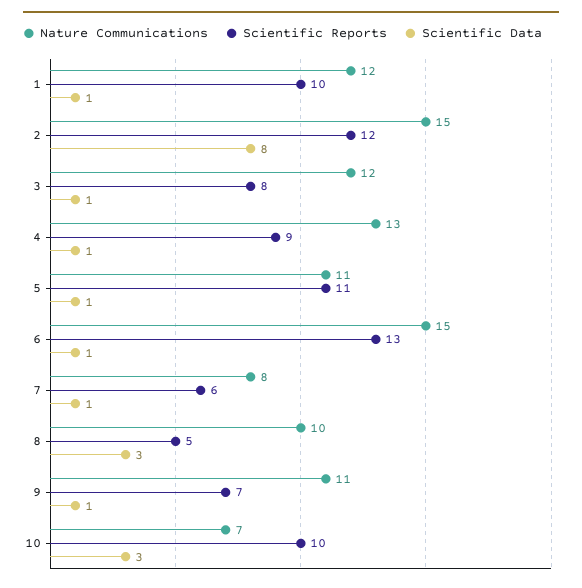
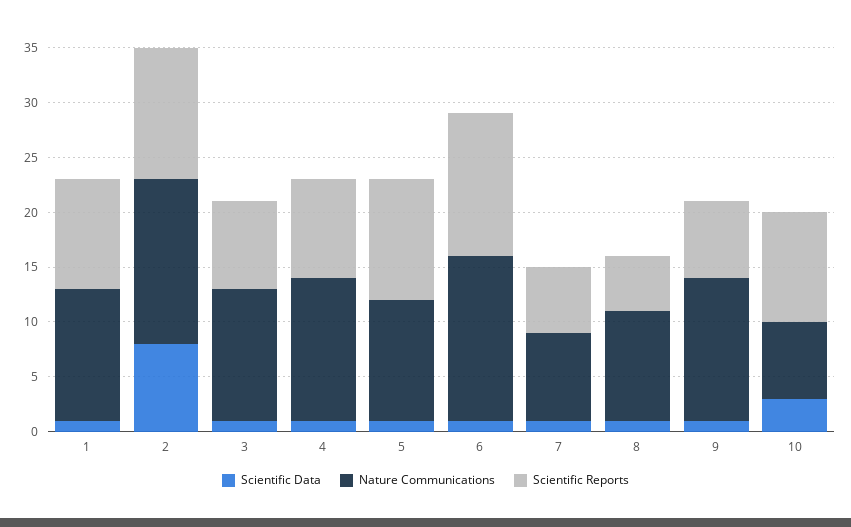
  {
    "Nature Communications": {
      "1": 12,
      "2": 15,
      "3": 12,
      "4": 13,
      "5": 11,
      "6": 15,
      "7": 8,
      "8": 10,
-     "9": 11,
+     "9": 13,
      "10": 7
    },
    "Scientific Reports": {
      "1": 10,
      "2": 12,
      "3": 8,
      "4": 9,
      "5": 11,
      "6": 13,
      "7": 6,
      "8": 5,
      "9": 7,
      "10": 10
    },
    "Scientific Data": {
      "1": 1,
      "2": 8,
      "3": 1,
      "4": 1,
      "5": 1,
      "6": 1,
      "7": 1,
-     "8": 3,
+     "8": 1,
      "9": 1,
      "10": 3
    }
  }

